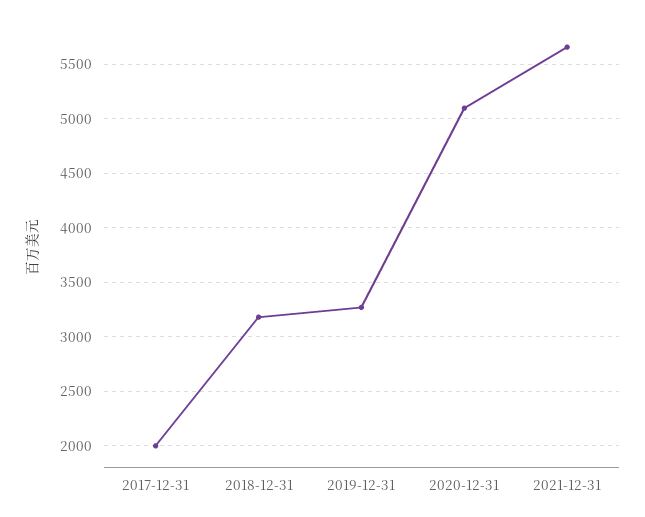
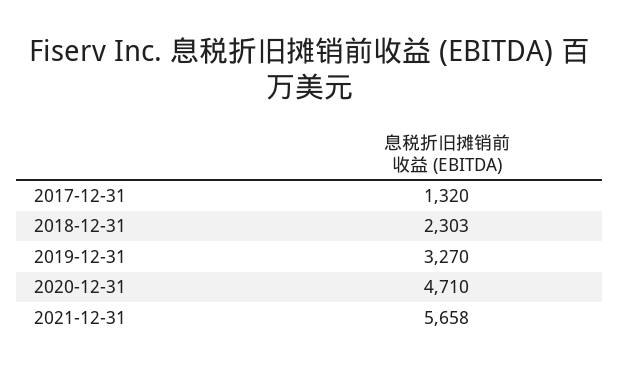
  {
-   "2017-12-31": 2000,
+   "2017-12-31": 1320,
-   "2018-12-31": 3200,
+   "2018-12-31": 2303,
    "2019-12-31": 3270,
-   "2020-12-31": 5100,
+   "2020-12-31": 4710,
    "2021-12-31": 5658
  }

